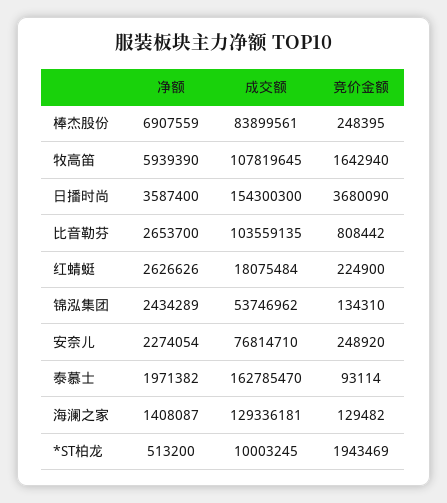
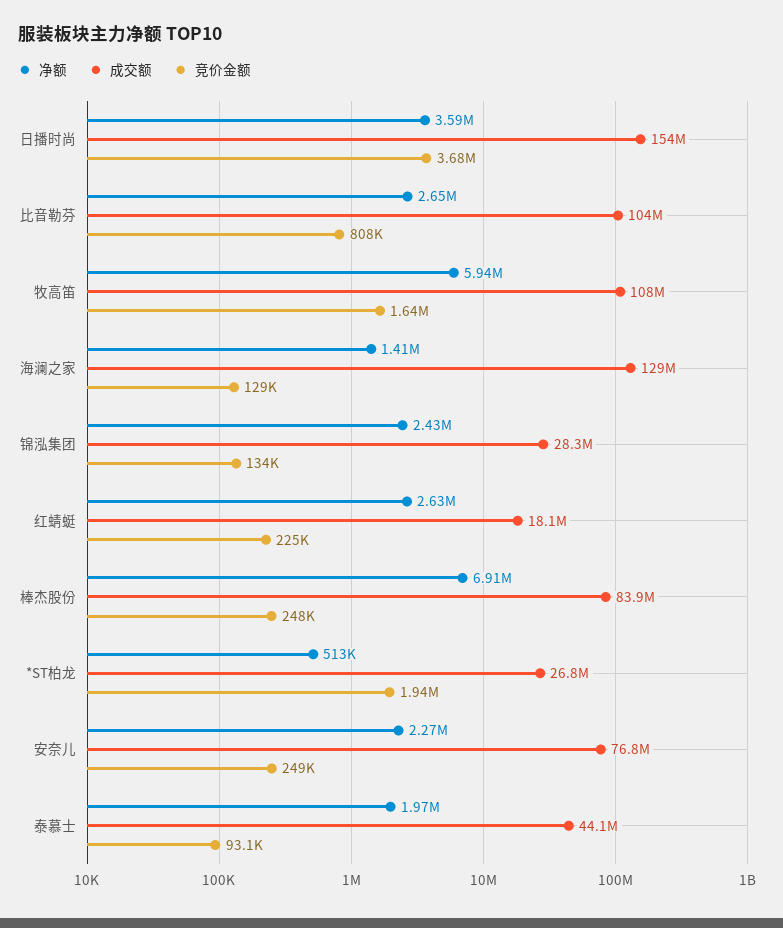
  {
    "净额": {
      "棒杰股份": 6907559,
      "牧高笛": 5939390,
      "日播时尚": 3587400,
      "比音勒芬": 2653700,
      "红蜻蜓": 2626626,
      "锦泓集团": 2434289,
      "安奈儿": 2274054,
      "泰慕士": 1971382,
      "海澜之家": 1408087,
      "*ST柏龙": 513200
    },
    "成交额": {
      "棒杰股份": 83899561,
      "牧高笛": 107819645,
      "日播时尚": 154300300,
      "比音勒芬": 103559135,
      "红蜻蜓": 18075484,
-     "锦泓集团": 53746962,
+     "锦泓集团": 28300000,
      "安奈儿": 76814710,
-     "泰慕士": 162785470,
+     "泰慕士": 44100000,
      "海澜之家": 129336181,
-     "*ST柏龙": 10003245
+     "*ST柏龙": 26800000
    },
    "竞价金额": {
      "棒杰股份": 248395,
      "牧高笛": 1642940,
      "日播时尚": 3680090,
      "比音勒芬": 808442,
      "红蜻蜓": 224900,
      "锦泓集团": 134310,
      "安奈儿": 248920,
      "泰慕士": 93114,
      "海澜之家": 129482,
      "*ST柏龙": 1943469
    }
  }

